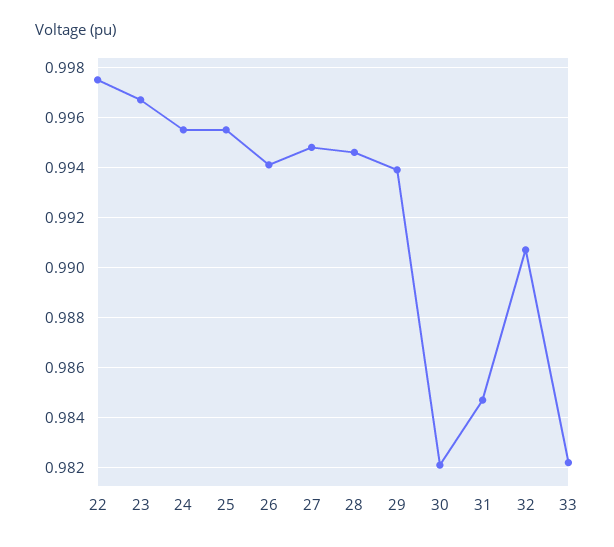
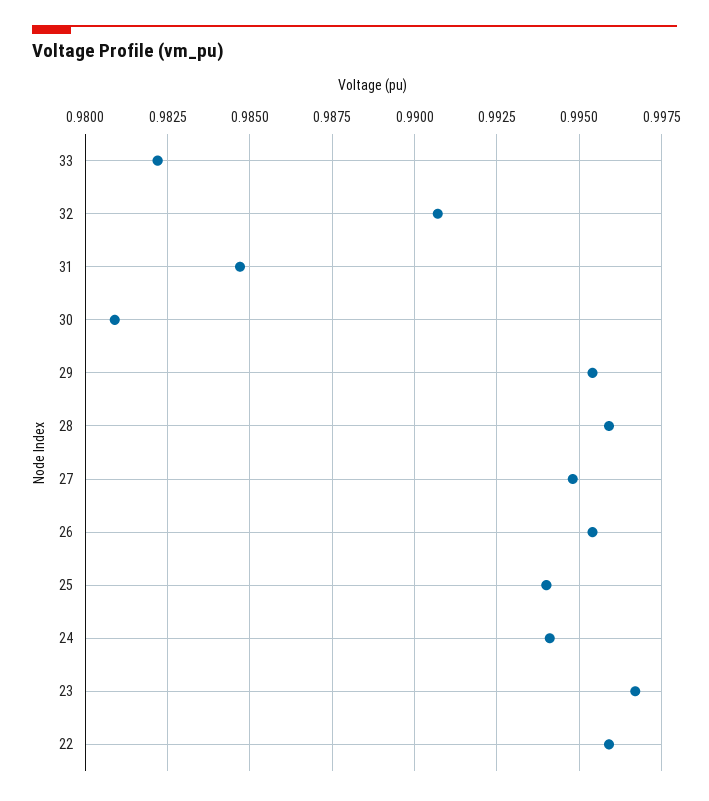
  {
-   "22": 0.9975,
+   "22": 0.996,
    "23": 0.9965,
-   "24": 0.9955,
+   "24": 0.994,
-   "25": 0.9955,
+   "25": 0.994,
-   "26": 0.994,
+   "26": 0.9955,
    "27": 0.995,
-   "28": 0.9945,
+   "28": 0.996,
-   "29": 0.994,
+   "29": 0.9955,
-   "30": 0.982,
+   "30": 0.981,
    "31": 0.9845,
    "32": 0.9905,
    "33": 0.982
  }

